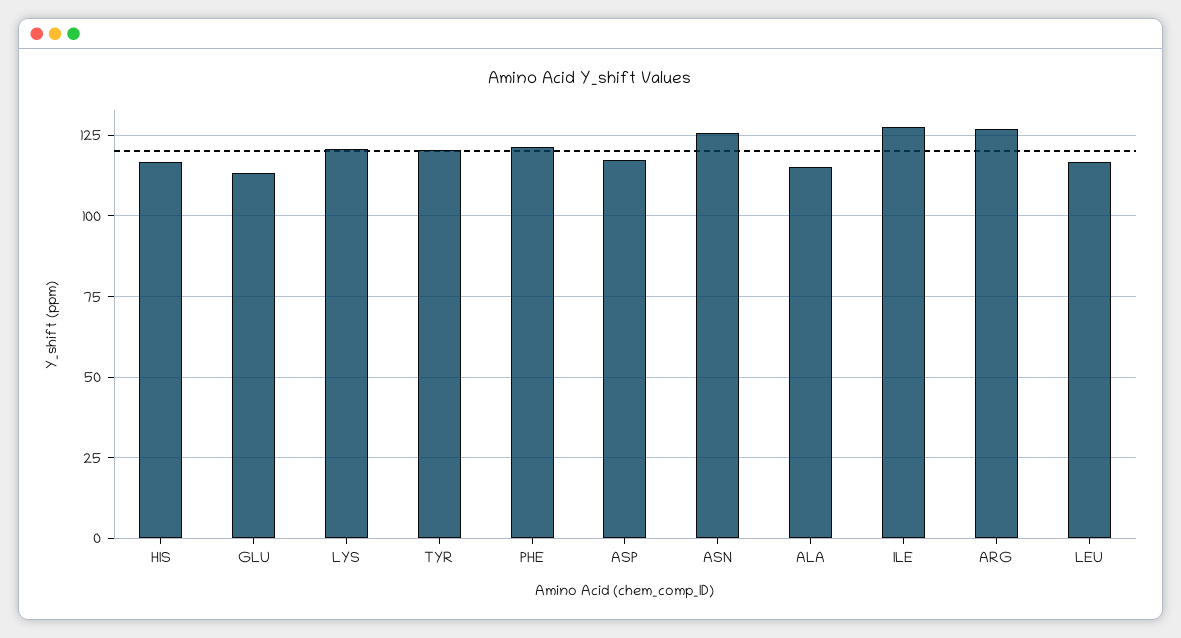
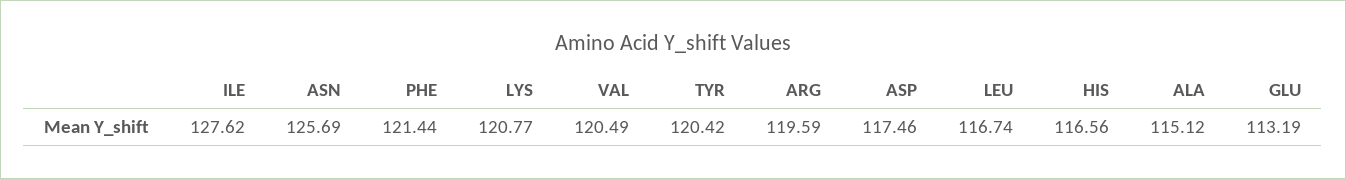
  {
    "HIS": 116.56,
    "GLU": 113.19,
    "LYS": 120.77,
    "TYR": 120.42,
    "PHE": 121.44,
    "ASP": 117.46,
    "ASN": 125.69,
    "ALA": 115.12,
    "ILE": 127.62,
-   "ARG": 127.5,
+   "ARG": 119.59,
-   "LEU": 116.74
+   "LEU": 116.74,
+   "VAL": 120.49
  }

